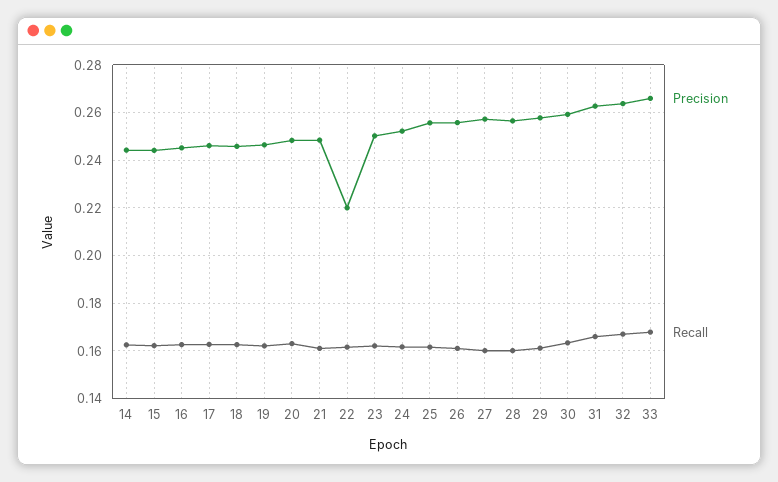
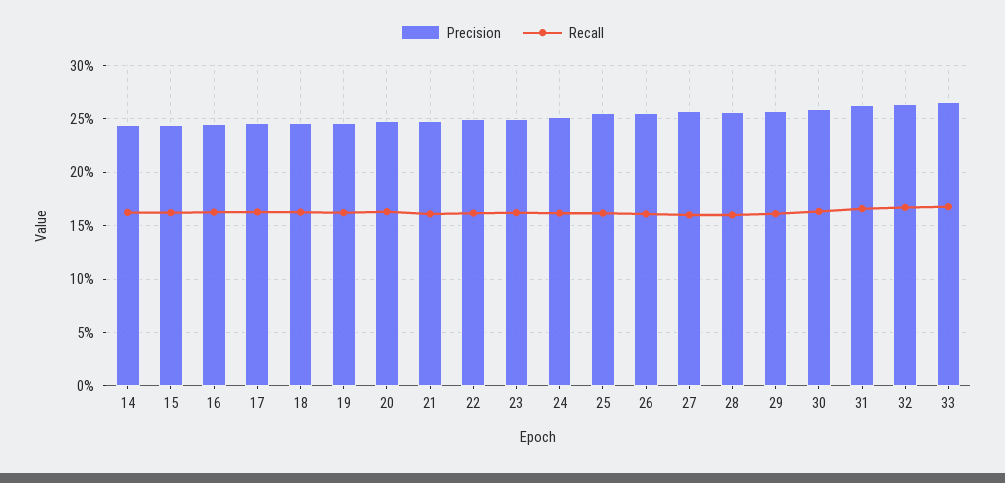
  {
    "Precision": {
      "14": 0.245,
      "15": 0.245,
      "16": 0.245,
      "17": 0.245,
      "18": 0.245,
      "19": 0.245,
      "20": 0.25,
      "21": 0.25,
-     "22": 0.22,
+     "22": 0.25,
      "23": 0.25,
      "24": 0.25,
      "25": 0.255,
      "26": 0.255,
      "27": 0.255,
      "28": 0.255,
      "29": 0.26,
      "30": 0.26,
      "31": 0.265,
      "32": 0.265,
      "33": 0.265
    },
    "Recall": {
      "14": 0.165,
      "15": 0.16,
      "16": 0.165,
      "17": 0.165,
      "18": 0.165,
      "19": 0.16,
      "20": 0.165,
      "21": 0.16,
      "22": 0.16,
      "23": 0.16,
      "24": 0.16,
      "25": 0.16,
      "26": 0.16,
      "27": 0.16,
      "28": 0.16,
      "29": 0.16,
      "30": 0.165,
      "31": 0.165,
      "32": 0.165,
      "33": 0.17
    }
  }

